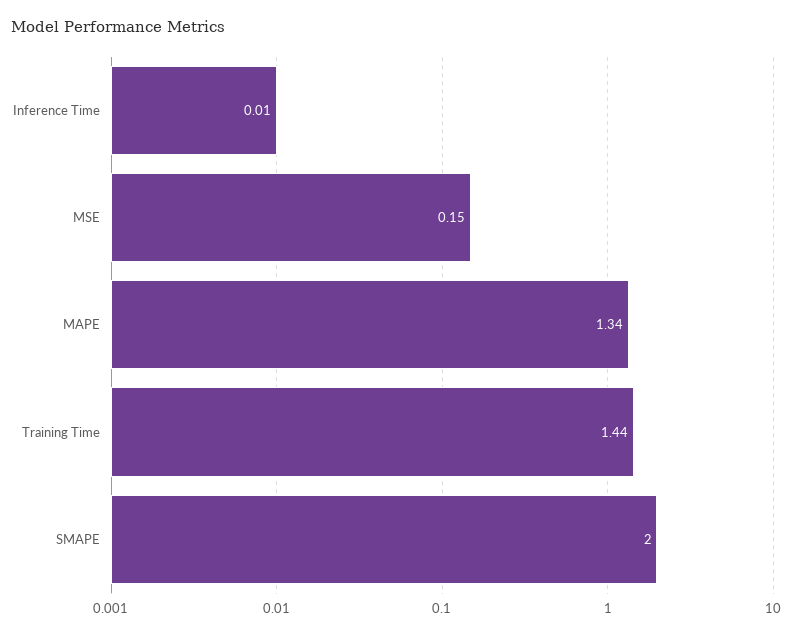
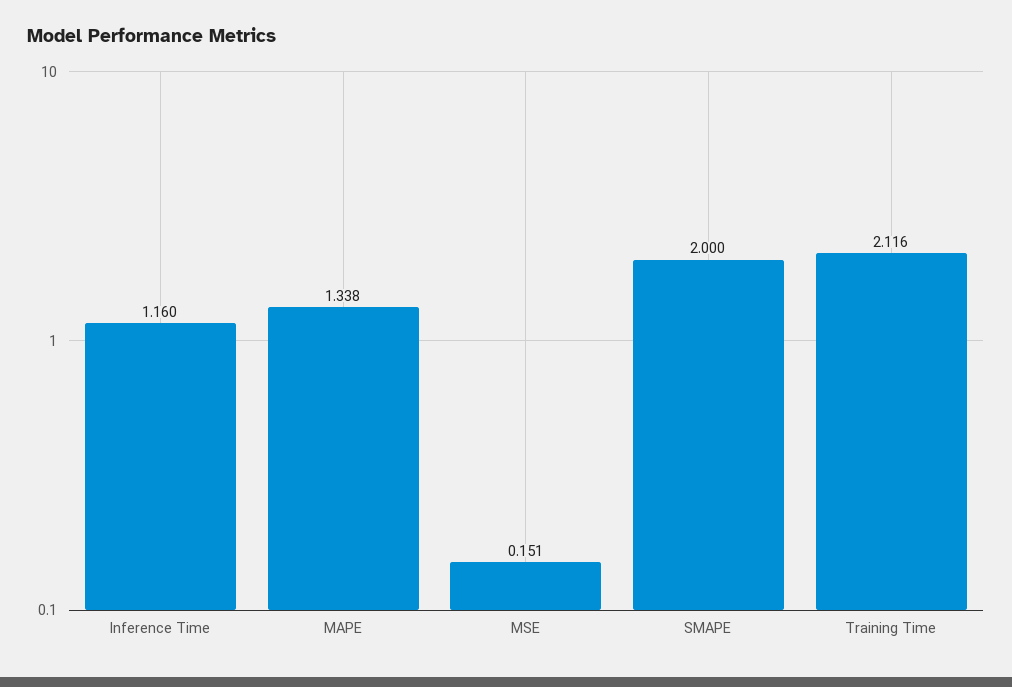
  {
-   "Inference Time": 0.01,
+   "Inference Time": 1.16,
    "MSE": 0.151,
    "MAPE": 1.338,
-   "Training Time": 1.44,
+   "Training Time": 2.116,
    "SMAPE": 2
  }

